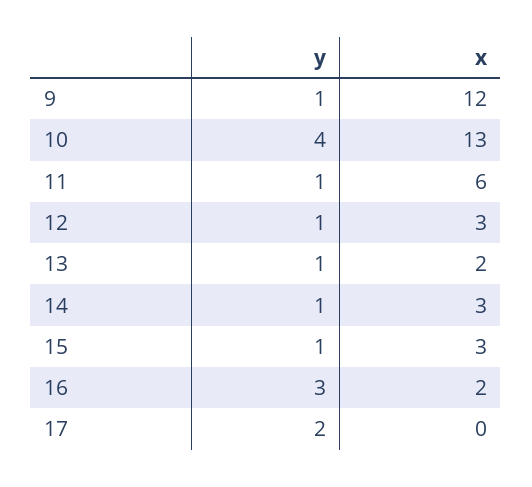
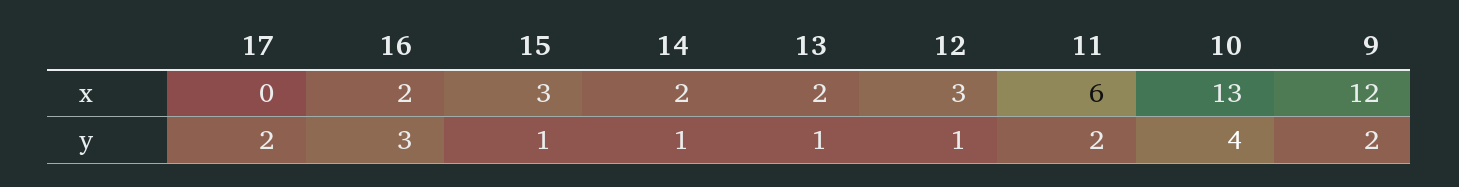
  {
    "y": {
-     "9": 1,
+     "9": 2,
      "10": 4,
-     "11": 1,
+     "11": 2,
      "12": 1,
      "13": 1,
      "14": 1,
      "15": 1,
      "16": 3,
      "17": 2
    },
    "x": {
      "9": 12,
      "10": 13,
      "11": 6,
      "12": 3,
      "13": 2,
-     "14": 3,
+     "14": 2,
      "15": 3,
      "16": 2,
      "17": 0
    }
  }

